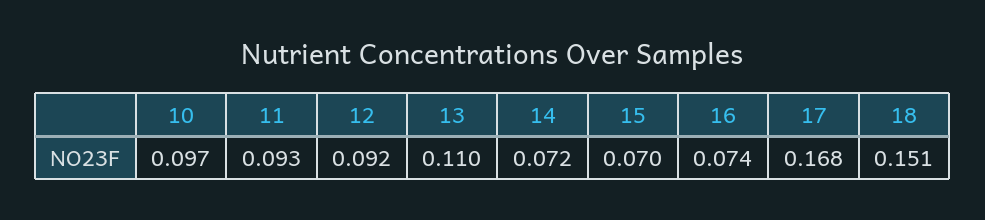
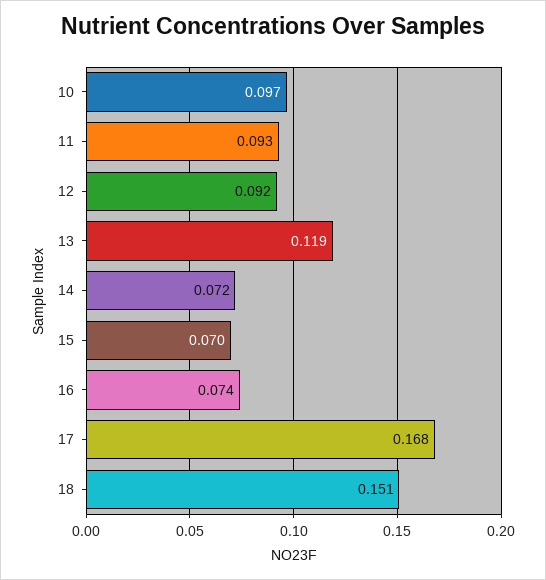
  {
    "10": 0.097,
    "11": 0.093,
    "12": 0.092,
-   "13": 0.11,
+   "13": 0.119,
    "14": 0.072,
    "15": 0.07,
    "16": 0.074,
    "17": 0.168,
    "18": 0.151
  }

